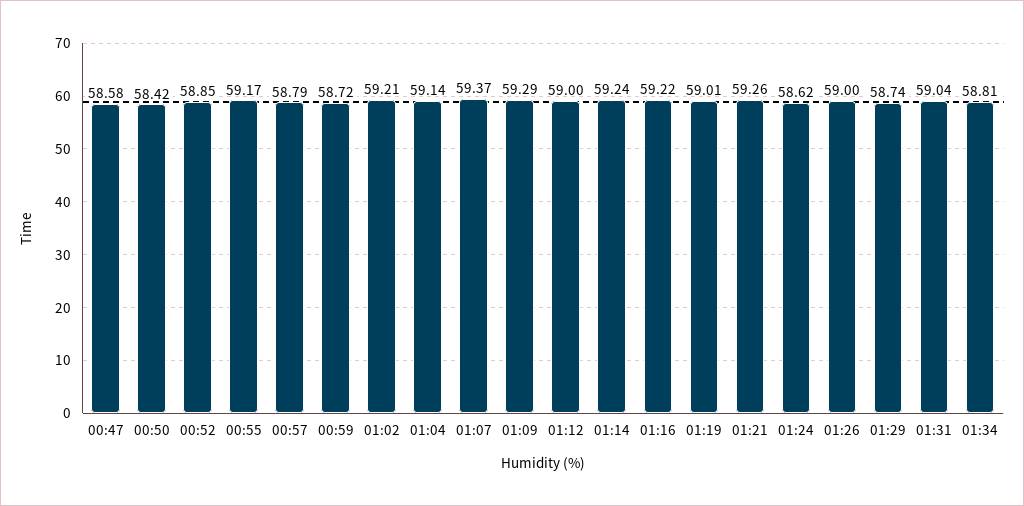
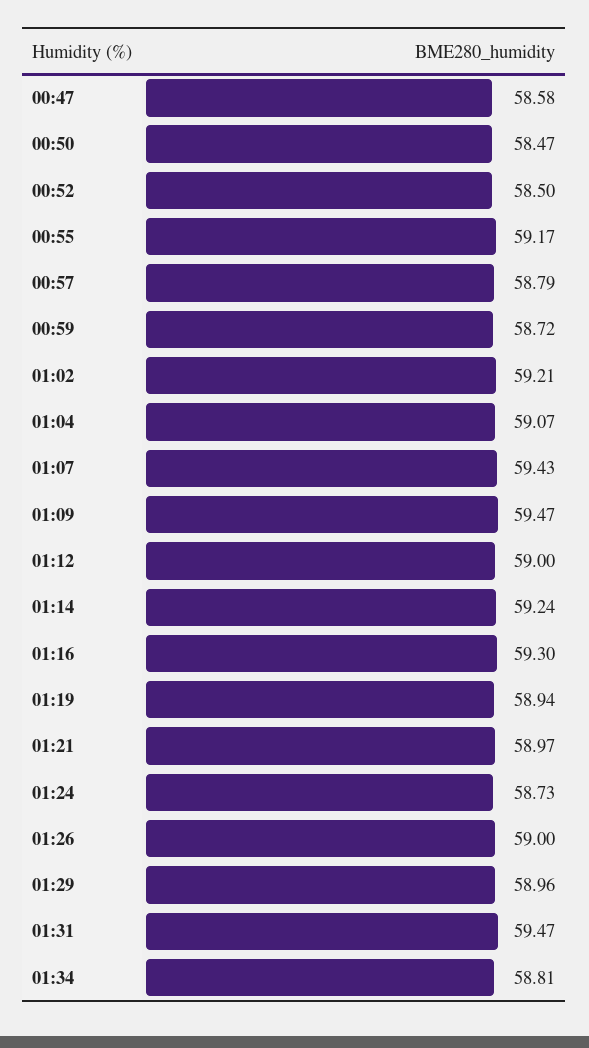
  {
    "00:47": 58.58,
-   "00:50": 58.42,
+   "00:50": 58.47,
-   "00:52": 58.85,
+   "00:52": 58.5,
    "00:55": 59.17,
    "00:57": 58.79,
    "00:59": 58.72,
    "01:02": 59.21,
-   "01:04": 59.14,
+   "01:04": 59.07,
-   "01:07": 59.37,
+   "01:07": 59.43,
-   "01:09": 59.29,
+   "01:09": 59.47,
    "01:12": 59,
    "01:14": 59.24,
-   "01:16": 59.22,
+   "01:16": 59.3,
-   "01:19": 59.01,
+   "01:19": 58.94,
-   "01:21": 59.26,
+   "01:21": 58.97,
-   "01:24": 58.62,
+   "01:24": 58.73,
    "01:26": 59,
-   "01:29": 58.74,
+   "01:29": 58.96,
-   "01:31": 59.04,
+   "01:31": 59.47,
    "01:34": 58.81
  }

